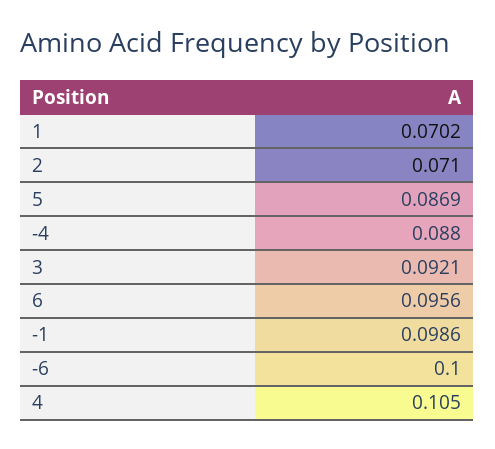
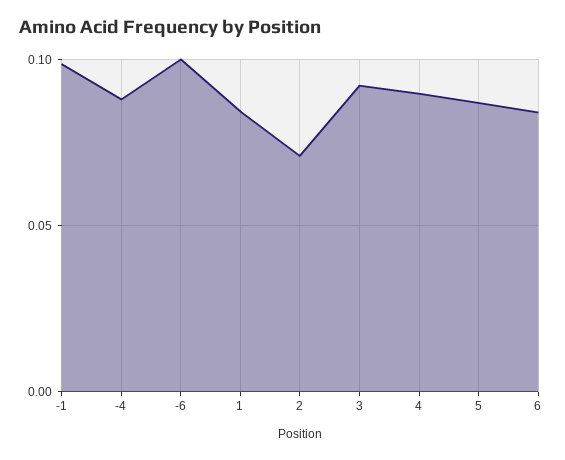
  {
-   "1": 0.0702,
+   "1": 0.085,
    "2": 0.071,
    "5": 0.0869,
    "-4": 0.088,
    "3": 0.0921,
-   "6": 0.0956,
+   "6": 0.085,
    "-1": 0.0986,
    "-6": 0.1,
-   "4": 0.105
+   "4": 0.09
  }

